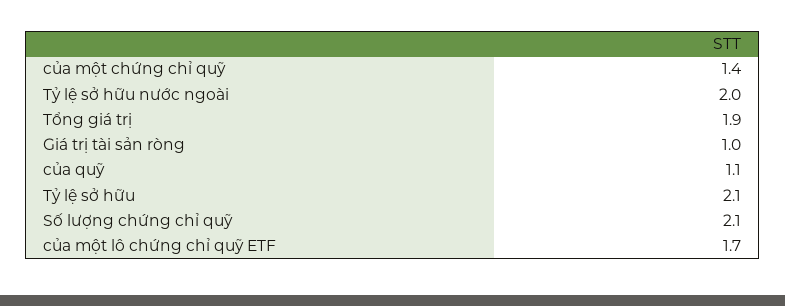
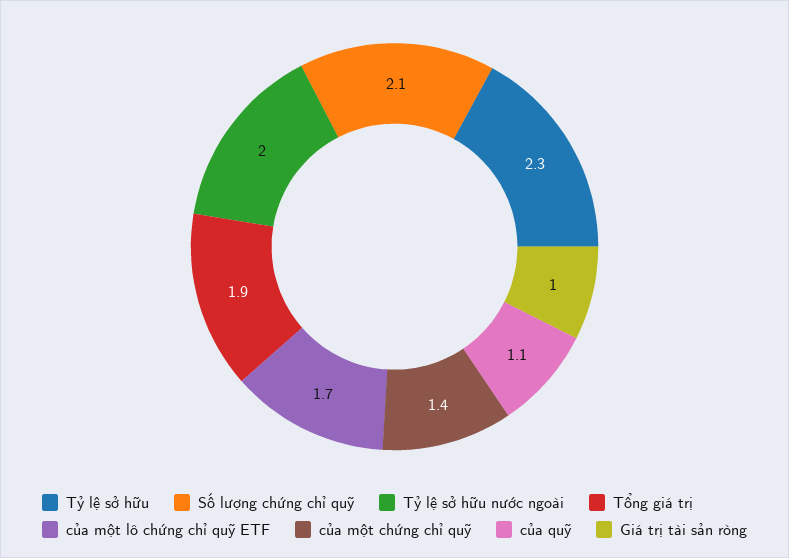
  {
    "của một chứng chỉ quỹ": 1.4,
    "Tỷ lệ sở hữu nước ngoài": 2,
    "Tổng giá trị": 1.9,
    "Giá trị tài sản ròng": 1,
    "của quỹ": 1.1,
-   "Tỷ lệ sở hữu": 2.1,
+   "Tỷ lệ sở hữu": 2.3,
    "Số lượng chứng chỉ quỹ": 2.1,
    "của một lô chứng chỉ quỹ ETF": 1.7
  }

